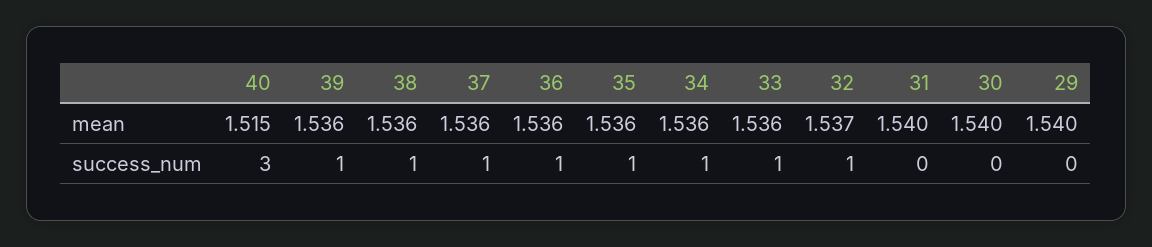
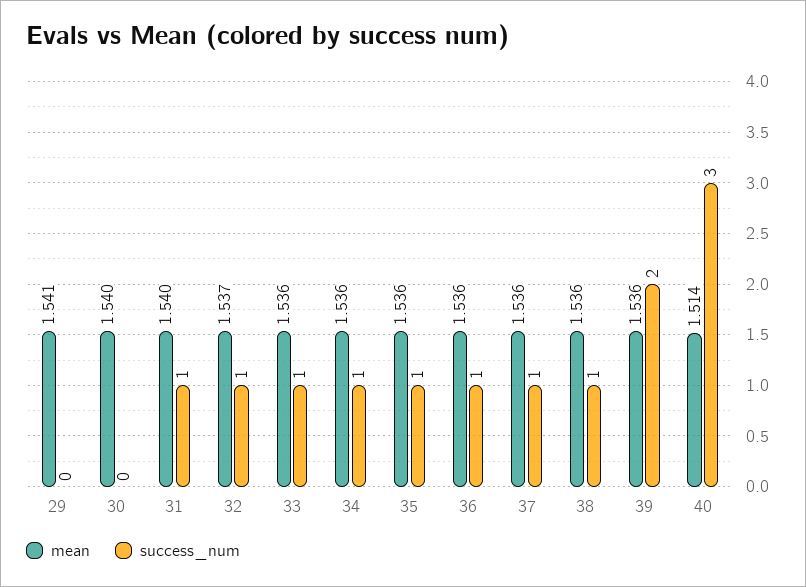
  {
    "mean": {
-     "40": 1.515,
+     "40": 1.514,
      "39": 1.536,
      "38": 1.536,
      "37": 1.536,
      "36": 1.536,
      "35": 1.536,
      "34": 1.536,
      "33": 1.536,
      "32": 1.537,
      "31": 1.54,
      "30": 1.54,
-     "29": 1.54
+     "29": 1.541
    },
    "success_num": {
      "40": 3,
-     "39": 1,
+     "39": 2,
      "38": 1,
      "37": 1,
      "36": 1,
      "35": 1,
      "34": 1,
      "33": 1,
      "32": 1,
-     "31": 0,
+     "31": 1,
      "30": 0,
      "29": 0
    }
  }

